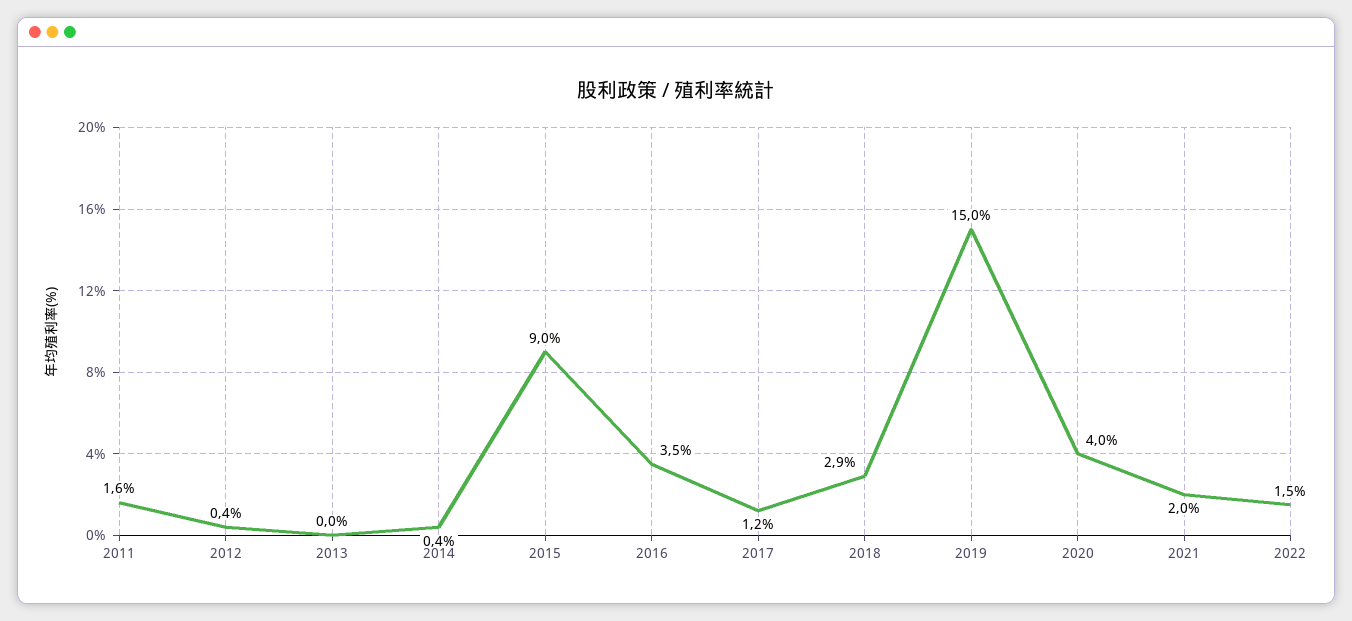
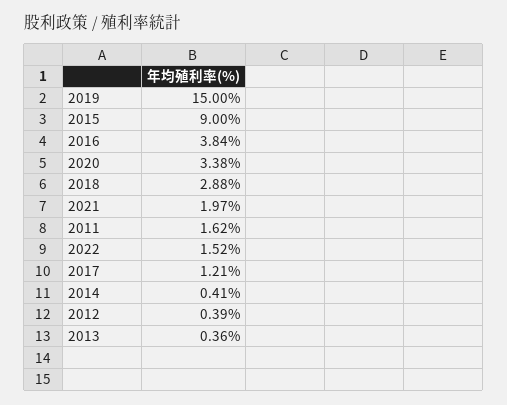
  {
    "2011": 1.62,
    "2012": 0.39,
-   "2013": 0,
+   "2013": 0.36,
    "2014": 0.41,
    "2015": 9,
-   "2016": 3.5,
+   "2016": 3.84,
    "2017": 1.21,
    "2018": 2.88,
    "2019": 15,
-   "2020": 4,
+   "2020": 3.38,
    "2021": 1.97,
    "2022": 1.52
  }

